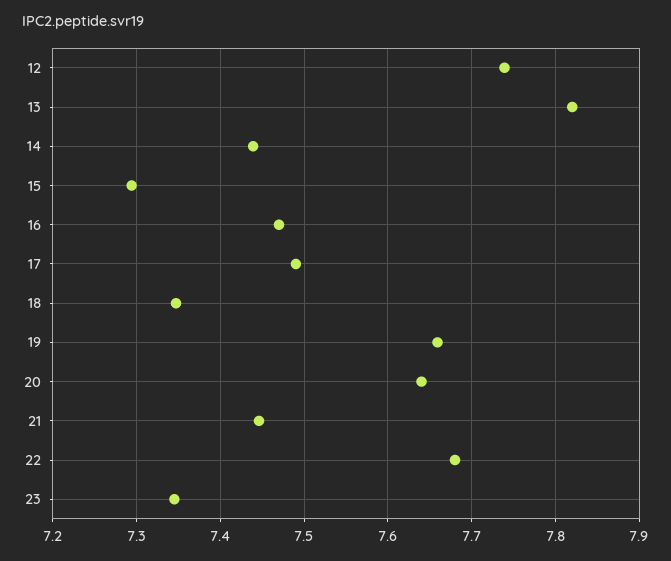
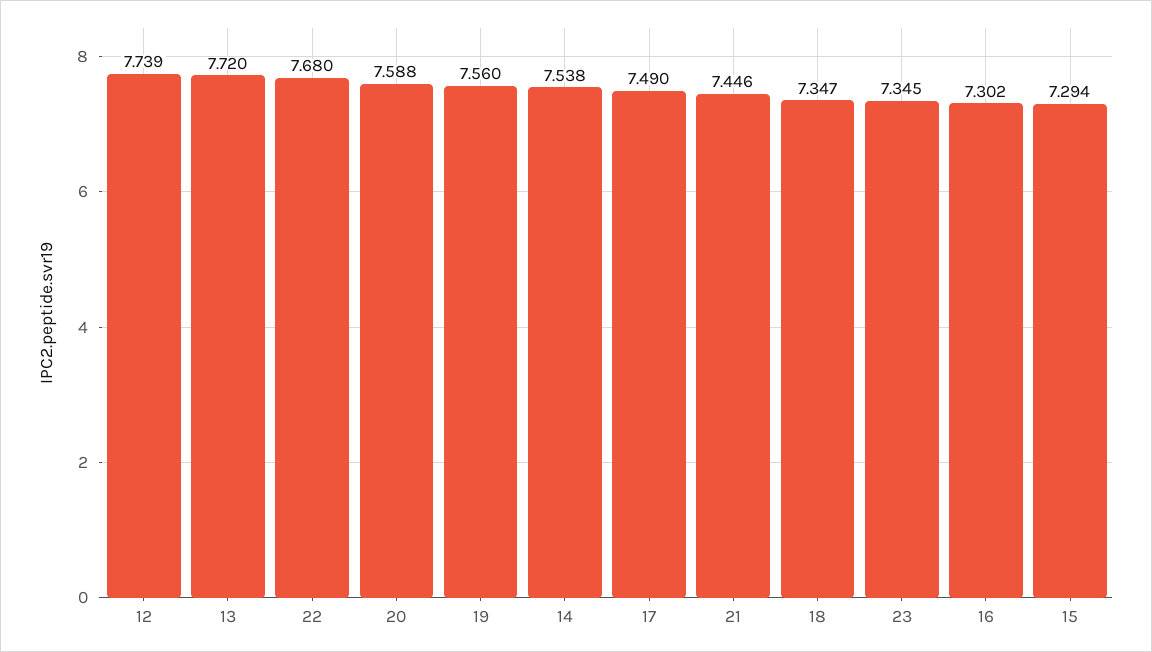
  {
    "12": 7.739,
-   "13": 7.82,
+   "13": 7.72,
-   "14": 7.44,
+   "14": 7.538,
    "15": 7.294,
-   "16": 7.47,
+   "16": 7.302,
    "17": 7.49,
    "18": 7.347,
-   "19": 7.66,
+   "19": 7.56,
-   "20": 7.64,
+   "20": 7.588,
    "21": 7.446,
    "22": 7.68,
    "23": 7.345
  }

